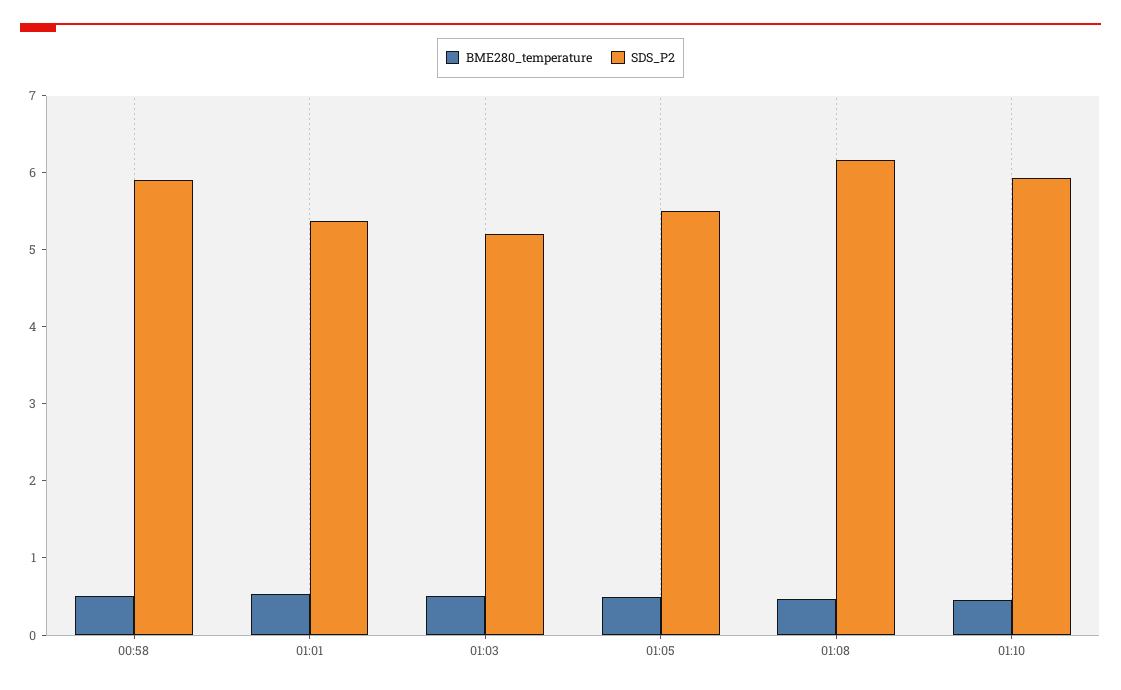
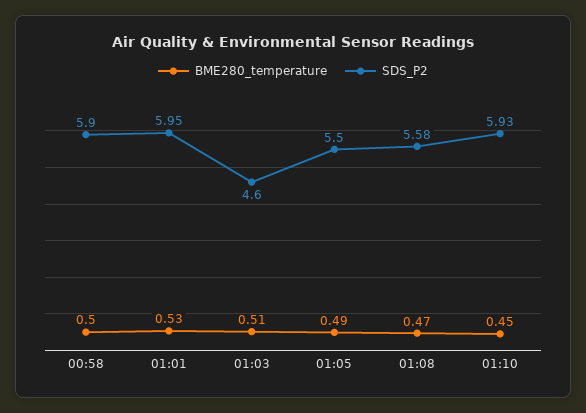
  {
    "BME280_temperature": {
      "00:58": 0.5,
      "01:01": 0.53,
      "01:03": 0.51,
      "01:05": 0.49,
      "01:08": 0.47,
      "01:10": 0.45
    },
    "SDS_P2": {
      "00:58": 5.9,
-     "01:01": 5.4,
+     "01:01": 5.95,
-     "01:03": 5.2,
+     "01:03": 4.6,
      "01:05": 5.5,
-     "01:08": 6.2,
+     "01:08": 5.58,
      "01:10": 5.93
    }
  }

